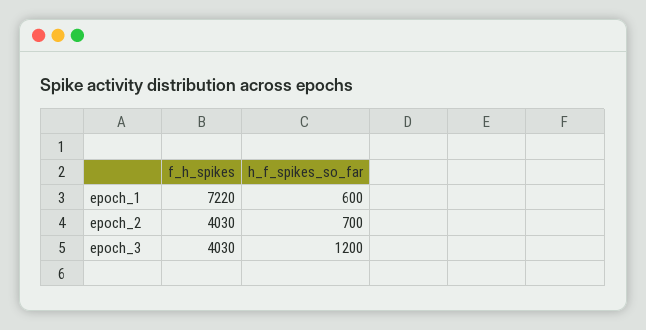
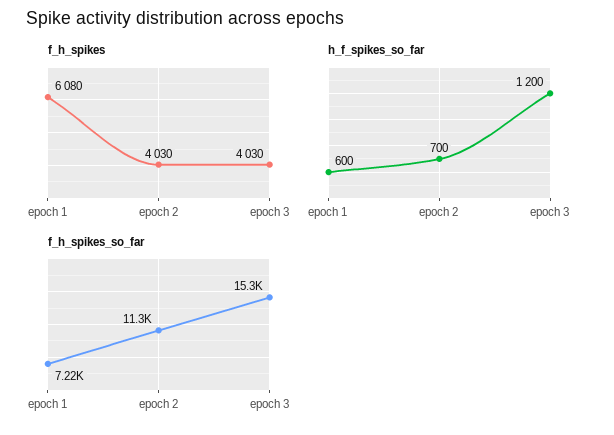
  {
    "f_h_spikes": {
-     "epoch_1": 7220,
+     "epoch_1": 6080,
      "epoch_2": 4030,
      "epoch_3": 4030
    },
    "h_f_spikes_so_far": {
      "epoch_1": 600,
      "epoch_2": 700,
      "epoch_3": 1200
-   }
+   },
+   "f_h_spikes_so_far": {
+     "epoch_1": 7220,
+     "epoch_2": 11300,
+     "epoch_3": 15300
+   }
  }

